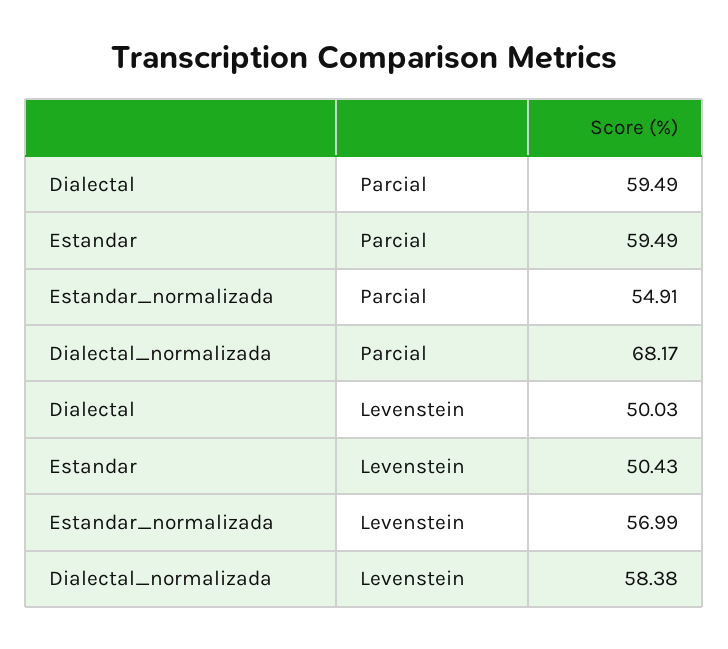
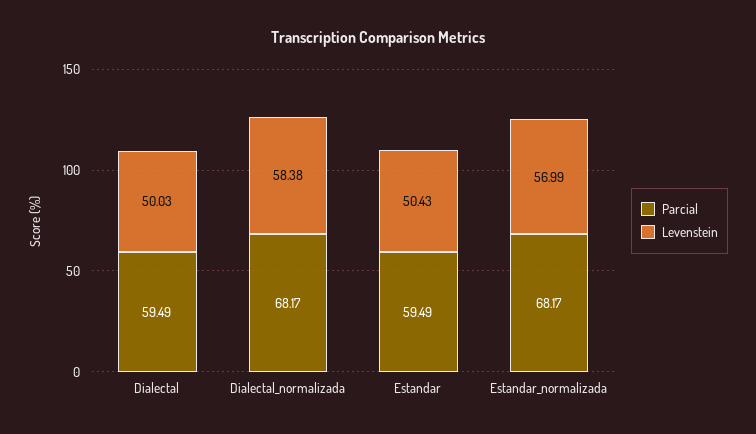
  {
    "Parcial": {
      "Dialectal": 59.49,
      "Estandar": 59.49,
-     "Estandar_normalizada": 54.91,
+     "Estandar_normalizada": 68.17,
      "Dialectal_normalizada": 68.17
    },
    "Levenstein": {
      "Dialectal": 50.03,
      "Estandar": 50.43,
      "Estandar_normalizada": 56.99,
      "Dialectal_normalizada": 58.38
    }
  }

